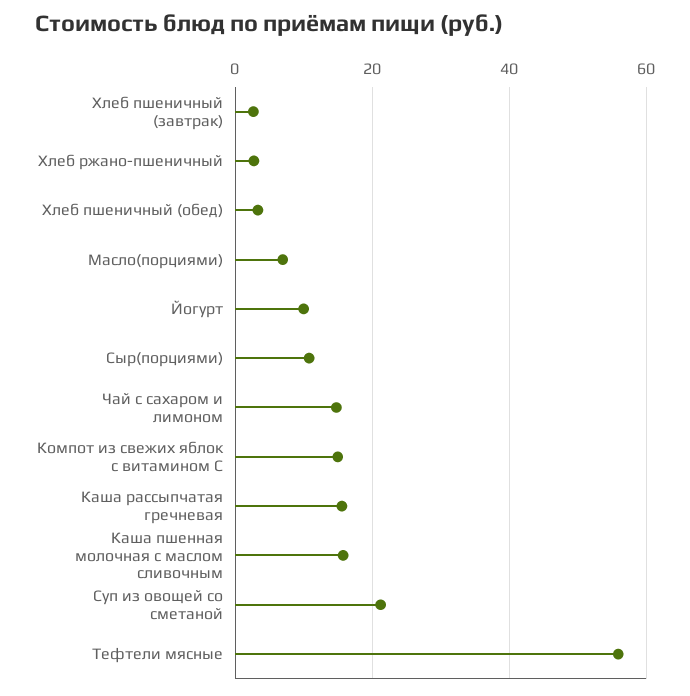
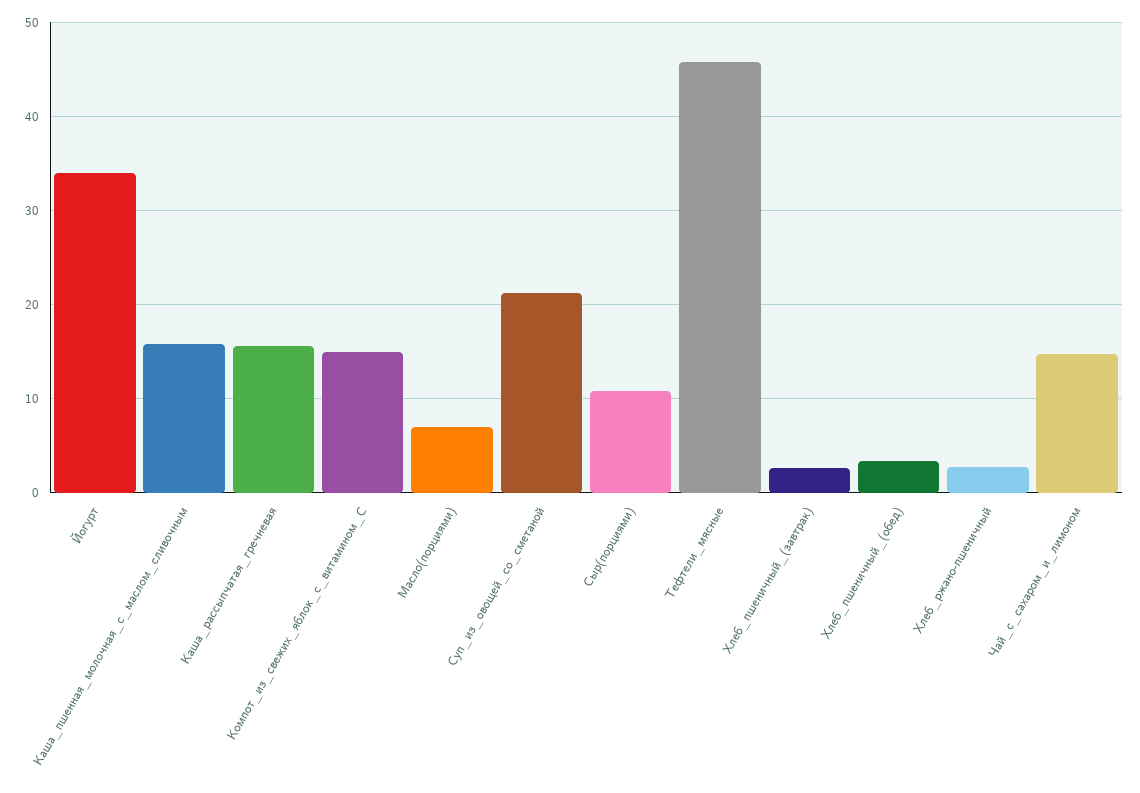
  {
    "Хлеб пшеничный (завтрак)": 3,
    "Хлеб ржано-пшеничный": 3,
    "Хлеб пшеничный (обед)": 3,
    "Масло(порциями)": 7,
-   "Йогурт": 10,
+   "Йогурт": 34,
    "Сыр(порциями)": 11,
    "Чай с сахаром и лимоном": 15,
    "Компот из свежих яблок с витамином С": 15,
    "Каша рассыпчатая гречневая": 16,
    "Каша пшенная молочная с маслом сливочным": 16,
    "Суп из овощей со сметаной": 21,
-   "Тефтели мясные": 56
+   "Тефтели мясные": 46
  }

